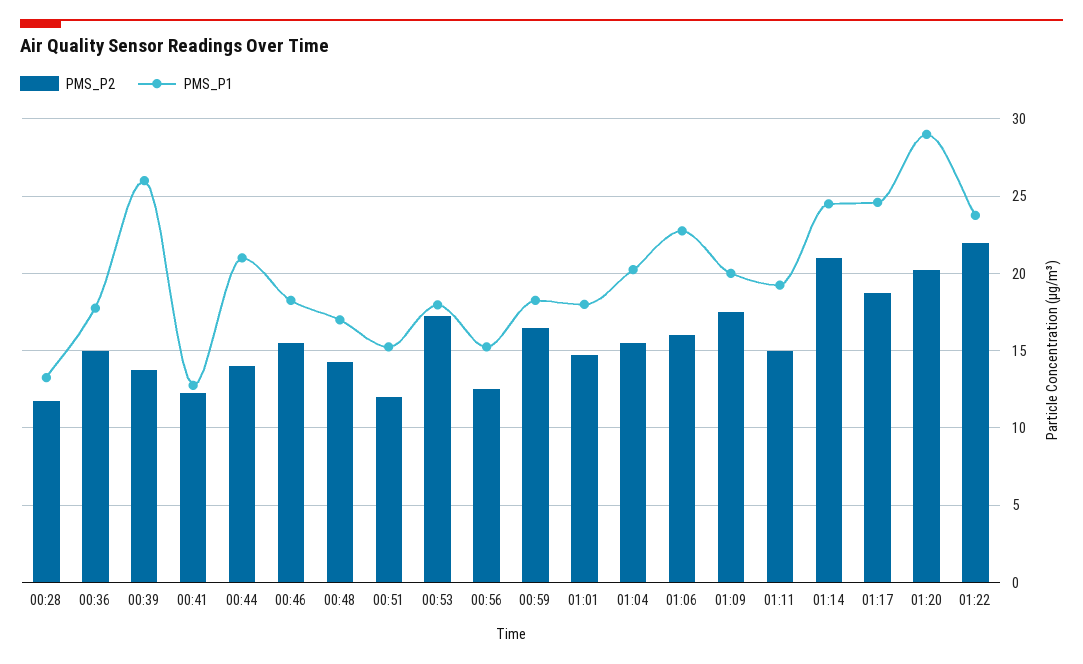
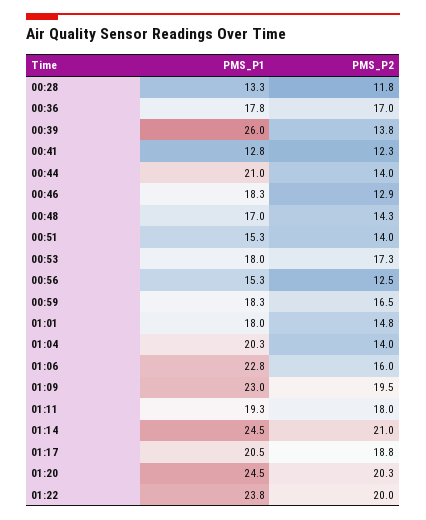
  {
    "PMS_P2": {
      "00:28": 11.8,
-     "00:36": 15,
+     "00:36": 17,
      "00:39": 13.8,
      "00:41": 12.3,
      "00:44": 14,
-     "00:46": 15.5,
+     "00:46": 12.9,
      "00:48": 14.3,
-     "00:51": 12,
+     "00:51": 14,
      "00:53": 17.3,
      "00:56": 12.5,
      "00:59": 16.5,
      "01:01": 14.8,
-     "01:04": 15.5,
+     "01:04": 14,
      "01:06": 16,
-     "01:09": 17.5,
+     "01:09": 19.5,
-     "01:11": 15,
+     "01:11": 18,
      "01:14": 21,
      "01:17": 18.8,
      "01:20": 20.3,
-     "01:22": 22
+     "01:22": 20
    },
    "PMS_P1": {
      "00:28": 13.3,
      "00:36": 17.8,
      "00:39": 26,
      "00:41": 12.8,
      "00:44": 21,
      "00:46": 18.3,
      "00:48": 17,
      "00:51": 15.3,
      "00:53": 18,
      "00:56": 15.3,
      "00:59": 18.3,
      "01:01": 18,
      "01:04": 20.3,
      "01:06": 22.8,
-     "01:09": 20,
+     "01:09": 23,
      "01:11": 19.3,
      "01:14": 24.5,
-     "01:17": 24.5,
+     "01:17": 20.5,
-     "01:20": 29,
+     "01:20": 24.5,
      "01:22": 23.8
    }
  }

